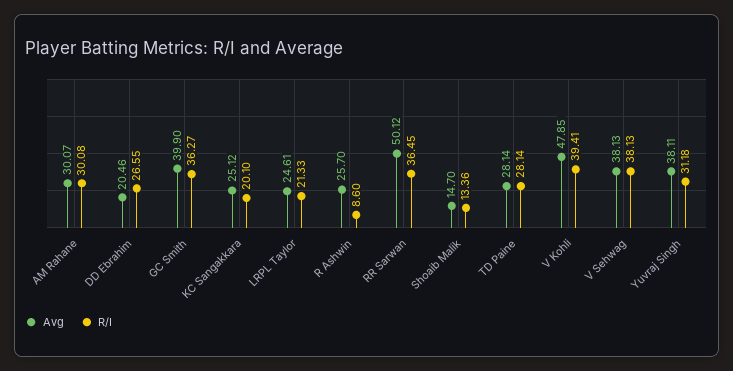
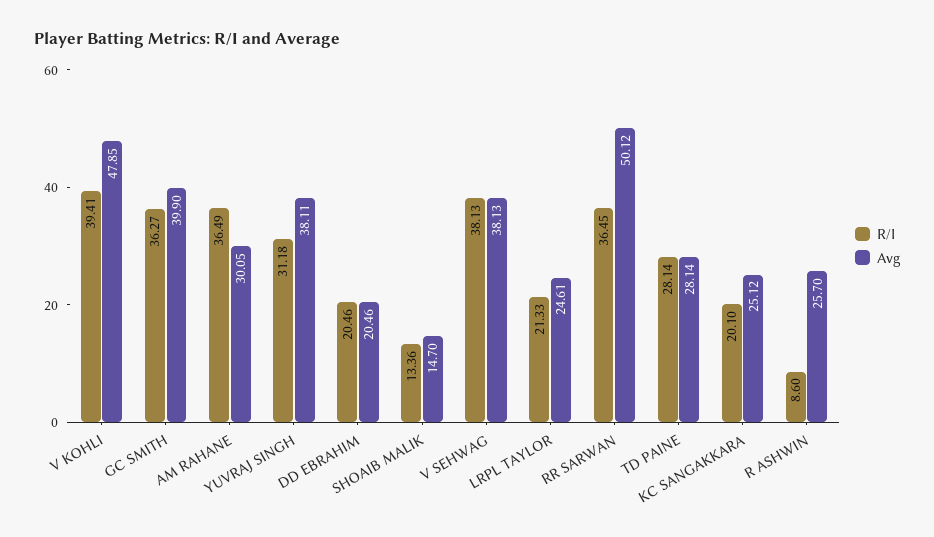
  {
    "Avg": {
-     "AM Rahane": 30.07,
+     "AM Rahane": 30.05,
      "DD Ebrahim": 20.46,
      "GC Smith": 39.9,
      "KC Sangakkara": 25.12,
      "LRPL Taylor": 24.61,
      "R Ashwin": 25.7,
      "RR Sarwan": 50.12,
      "Shoaib Malik": 14.7,
      "TD Paine": 28.14,
      "V Kohli": 47.85,
      "V Sehwag": 38.13,
      "Yuvraj Singh": 38.11
    },
    "R/I": {
-     "AM Rahane": 30.08,
+     "AM Rahane": 36.49,
-     "DD Ebrahim": 26.55,
+     "DD Ebrahim": 20.46,
      "GC Smith": 36.27,
      "KC Sangakkara": 20.1,
      "LRPL Taylor": 21.33,
      "R Ashwin": 8.6,
      "RR Sarwan": 36.45,
      "Shoaib Malik": 13.36,
      "TD Paine": 28.14,
      "V Kohli": 39.41,
      "V Sehwag": 38.13,
      "Yuvraj Singh": 31.18
    }
  }

